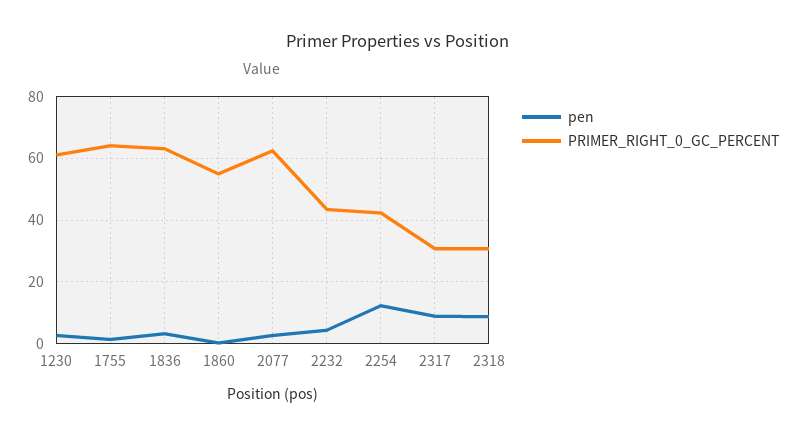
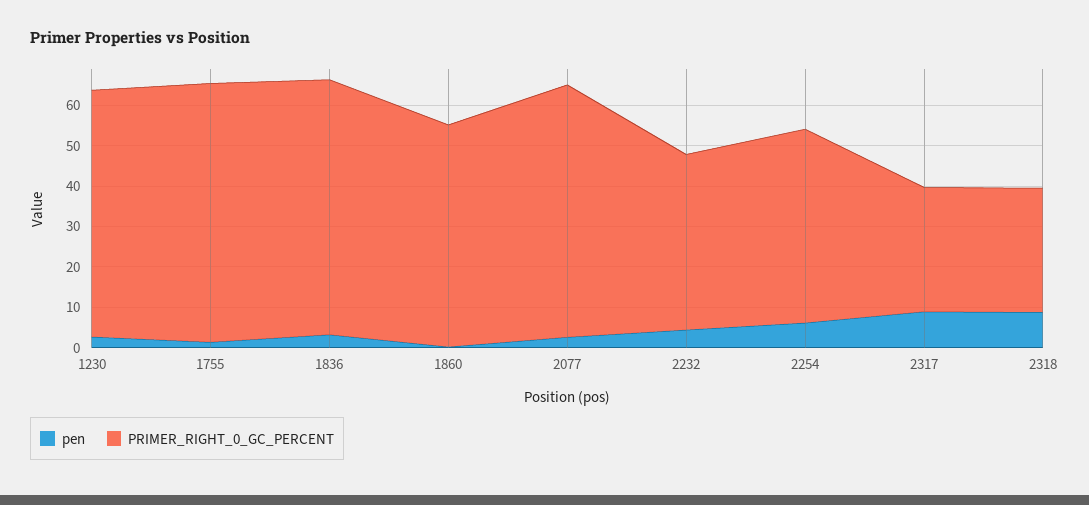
  {
    "pen": {
      "1230": 2,
      "1755": 2,
      "1836": 4,
      "1860": 0,
      "2077": 2,
      "2232": 4,
-     "2254": 12,
+     "2254": 6,
      "2317": 8,
      "2318": 8
    },
    "PRIMER_RIGHT_0_GC_PERCENT": {
      "1230": 62,
      "1755": 64,
      "1836": 64,
      "1860": 56,
      "2077": 62,
      "2232": 44,
-     "2254": 42,
+     "2254": 48,
      "2317": 30,
      "2318": 30
    }
  }

